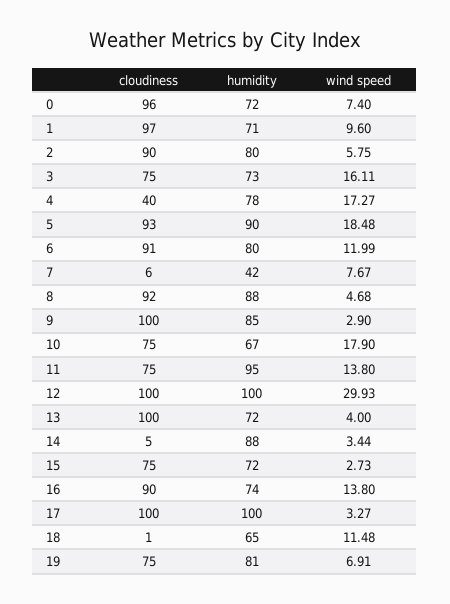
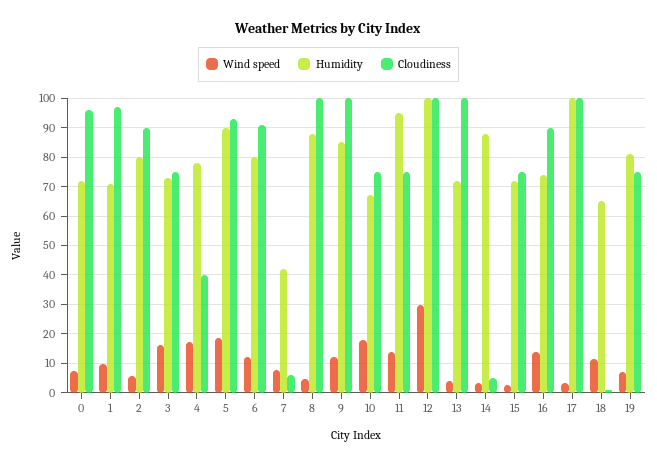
  {
    "cloudiness": {
      "0": 96,
      "1": 97,
      "2": 90,
      "3": 75,
      "4": 40,
      "5": 93,
      "6": 91,
      "7": 6,
-     "8": 92,
+     "8": 100,
      "9": 100,
      "10": 75,
      "11": 75,
      "12": 100,
      "13": 100,
      "14": 5,
      "15": 75,
      "16": 90,
      "17": 100,
      "18": 1,
      "19": 75
    },
    "humidity": {
      "0": 72,
      "1": 71,
      "2": 80,
      "3": 73,
      "4": 78,
      "5": 90,
      "6": 80,
      "7": 42,
      "8": 88,
      "9": 85,
      "10": 67,
      "11": 95,
      "12": 100,
      "13": 72,
      "14": 88,
      "15": 72,
      "16": 74,
      "17": 100,
      "18": 65,
      "19": 81
    },
    "wind speed": {
      "0": 7.4,
      "1": 9.6,
      "2": 5.75,
      "3": 16.11,
      "4": 17.27,
      "5": 18.48,
      "6": 11.99,
      "7": 7.67,
      "8": 4.68,
-     "9": 2.9,
+     "9": 12.5,
      "10": 17.9,
      "11": 13.8,
      "12": 29.93,
      "13": 4,
      "14": 3.44,
      "15": 2.73,
      "16": 13.8,
      "17": 3.27,
      "18": 11.48,
      "19": 6.91
    }
  }

